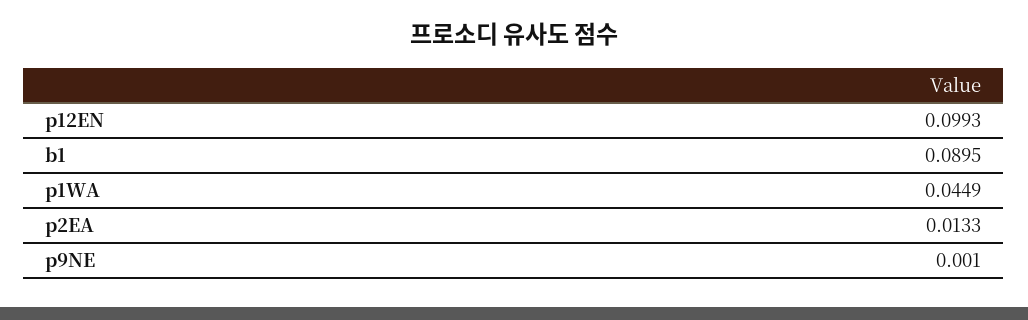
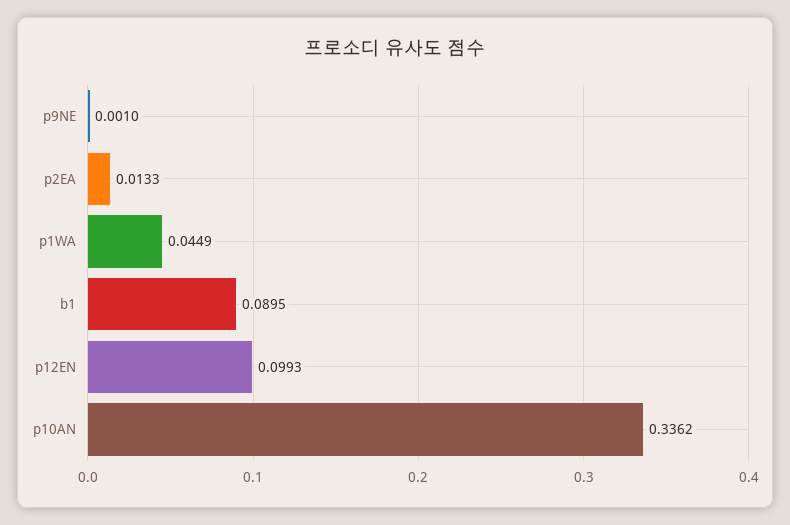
  {
    "p12EN": 0.0993,
    "b1": 0.0895,
    "p1WA": 0.0449,
    "p2EA": 0.0133,
-   "p9NE": 0.001
+   "p9NE": 0.001,
+   "p10AN": 0.3362
  }

